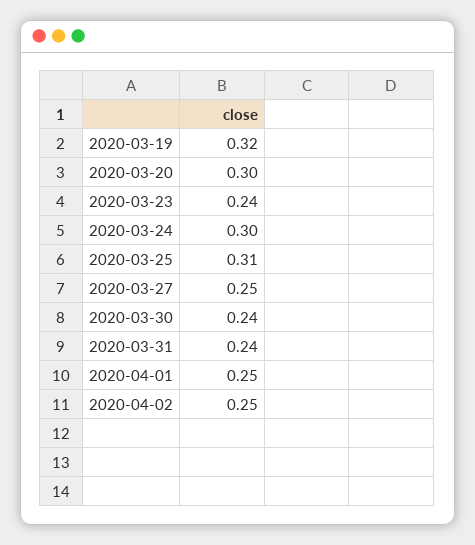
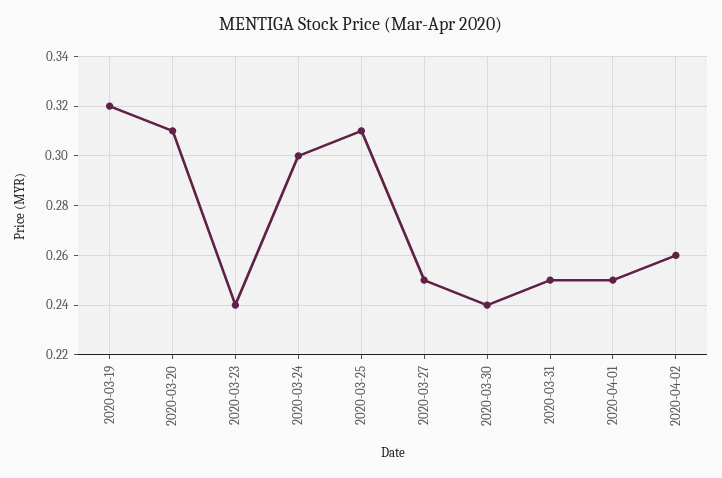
  {
    "2020-03-19": 0.32,
-   "2020-03-20": 0.3,
+   "2020-03-20": 0.31,
    "2020-03-23": 0.24,
    "2020-03-24": 0.3,
    "2020-03-25": 0.31,
    "2020-03-27": 0.25,
    "2020-03-30": 0.24,
-   "2020-03-31": 0.24,
+   "2020-03-31": 0.25,
    "2020-04-01": 0.25,
-   "2020-04-02": 0.25
+   "2020-04-02": 0.26
  }

